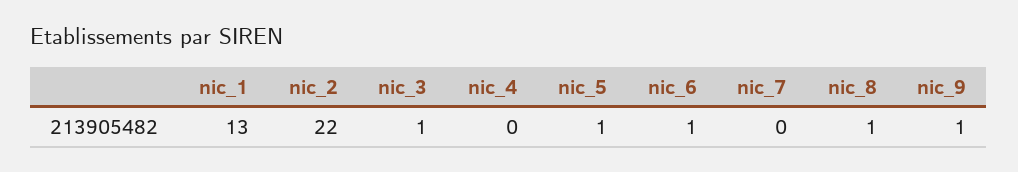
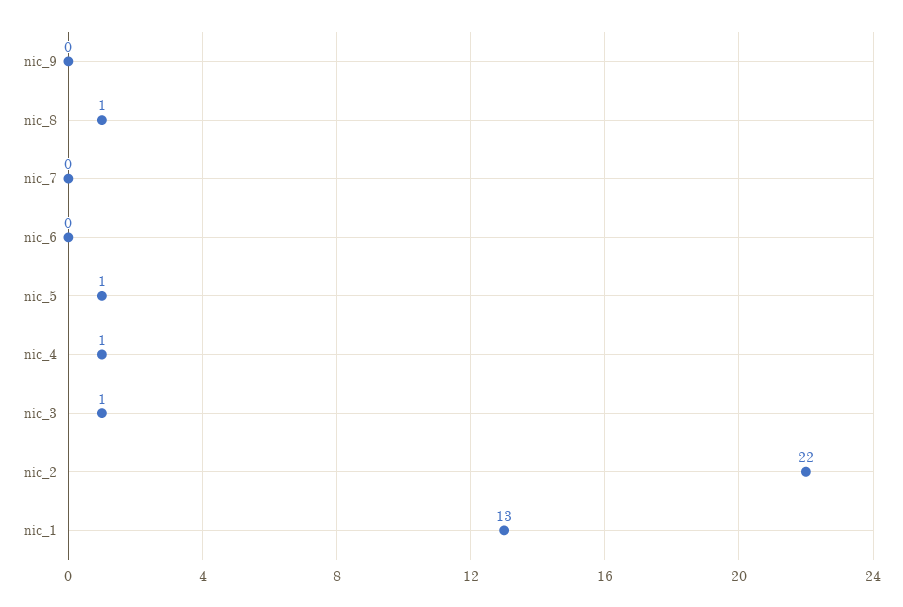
  {
    "nic_1": 13,
    "nic_2": 22,
    "nic_3": 1,
-   "nic_4": 0,
+   "nic_4": 1,
    "nic_5": 1,
-   "nic_6": 1,
+   "nic_6": 0,
    "nic_7": 0,
    "nic_8": 1,
-   "nic_9": 1
+   "nic_9": 0
  }

